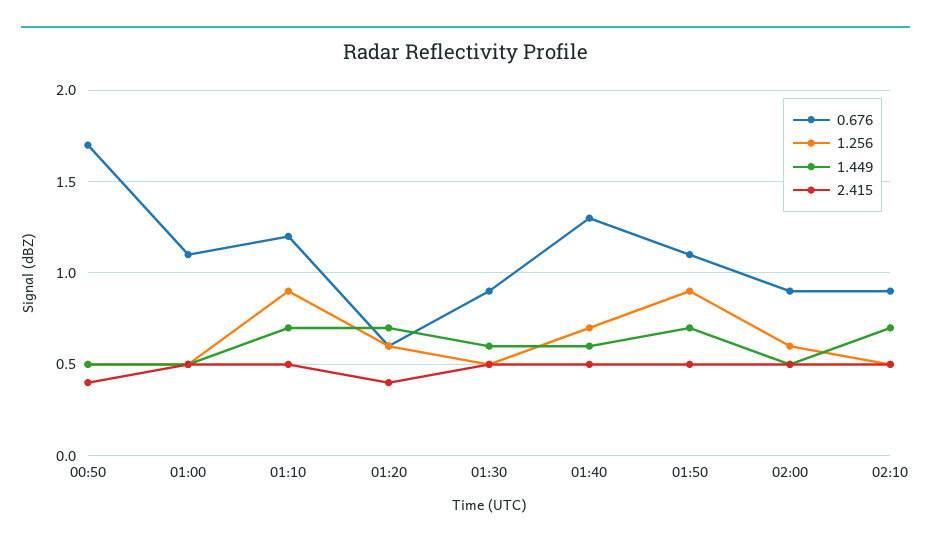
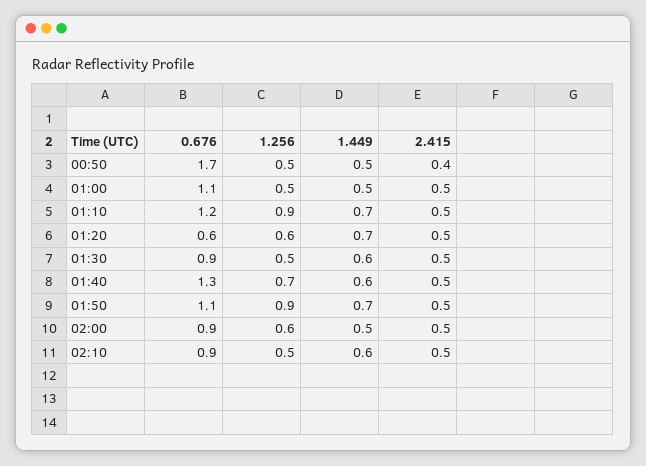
  {
    "0.676": {
      "00:50": 1.7,
      "01:00": 1.1,
      "01:10": 1.2,
      "01:20": 0.6,
      "01:30": 0.9,
      "01:40": 1.3,
      "01:50": 1.1,
      "02:00": 0.9,
      "02:10": 0.9
    },
    "1.256": {
      "00:50": 0.5,
      "01:00": 0.5,
      "01:10": 0.9,
      "01:20": 0.6,
      "01:30": 0.5,
      "01:40": 0.7,
      "01:50": 0.9,
      "02:00": 0.6,
      "02:10": 0.5
    },
    "1.449": {
      "00:50": 0.5,
      "01:00": 0.5,
      "01:10": 0.7,
      "01:20": 0.7,
      "01:30": 0.6,
      "01:40": 0.6,
      "01:50": 0.7,
      "02:00": 0.5,
-     "02:10": 0.7
+     "02:10": 0.6
    },
    "2.415": {
      "00:50": 0.4,
      "01:00": 0.5,
      "01:10": 0.5,
-     "01:20": 0.4,
+     "01:20": 0.5,
      "01:30": 0.5,
      "01:40": 0.5,
      "01:50": 0.5,
      "02:00": 0.5,
      "02:10": 0.5
    }
  }

